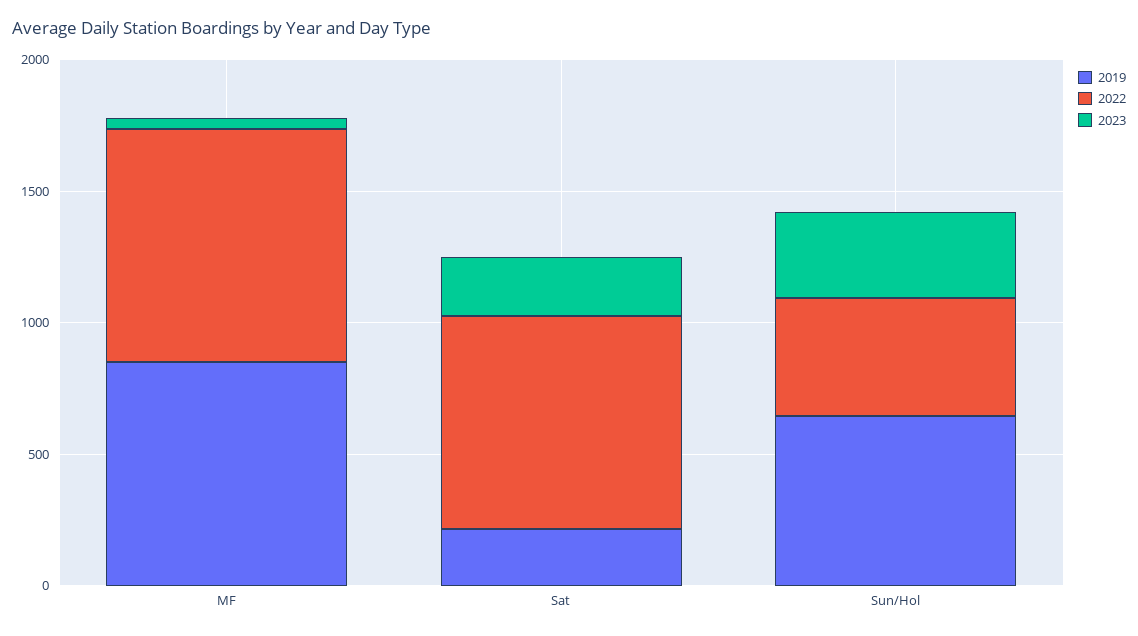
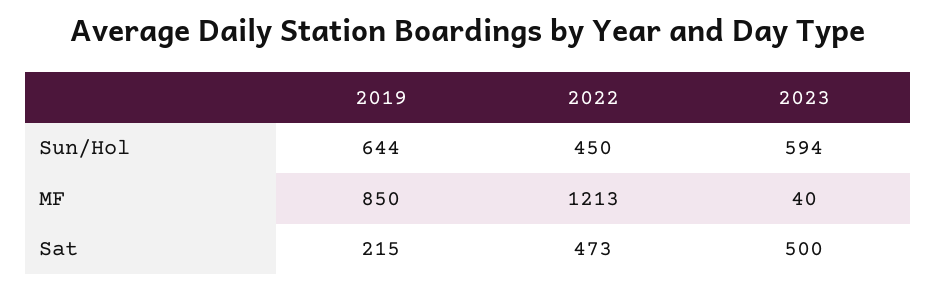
  {
    "2019": {
      "MF": 850,
      "Sat": 215,
      "Sun/Hol": 644
    },
    "2022": {
-     "MF": 900,
+     "MF": 1213,
-     "Sat": 800,
+     "Sat": 473,
      "Sun/Hol": 450
    },
    "2023": {
      "MF": 40,
-     "Sat": 200,
+     "Sat": 500,
-     "Sun/Hol": 300
+     "Sun/Hol": 594
    }
  }

